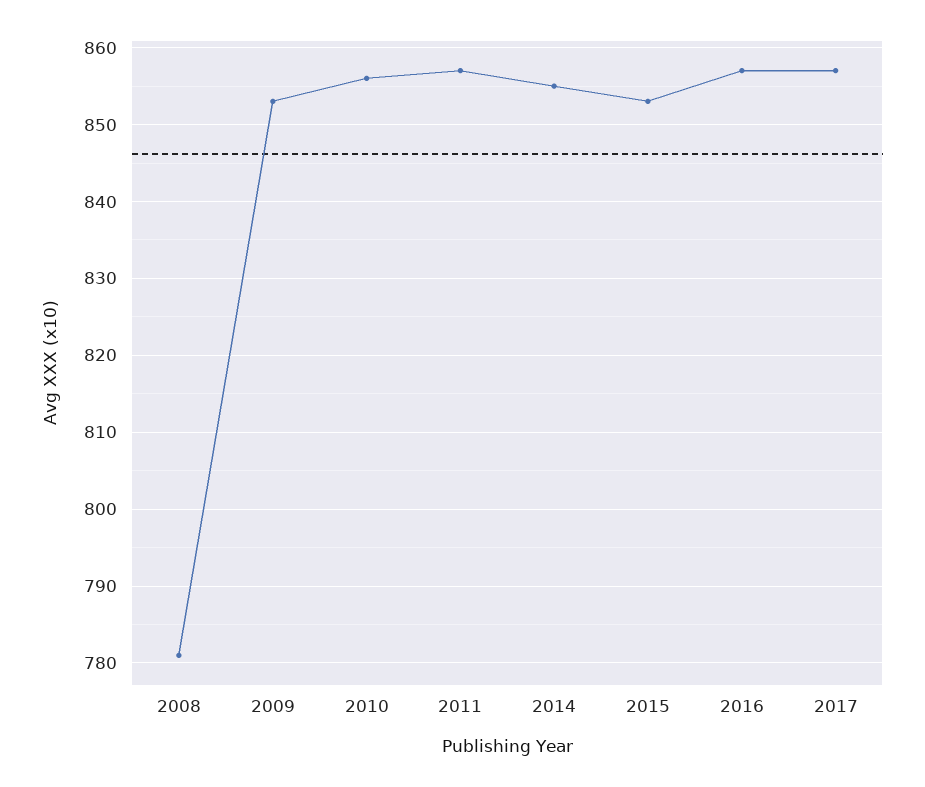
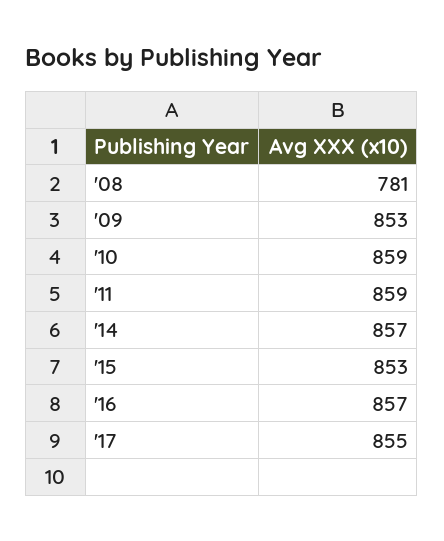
  {
    "2008": 781,
    "2009": 853,
-   "2010": 856,
+   "2010": 859,
-   "2011": 857,
+   "2011": 859,
-   "2014": 855,
+   "2014": 857,
    "2015": 853,
    "2016": 857,
-   "2017": 857
+   "2017": 855
  }

